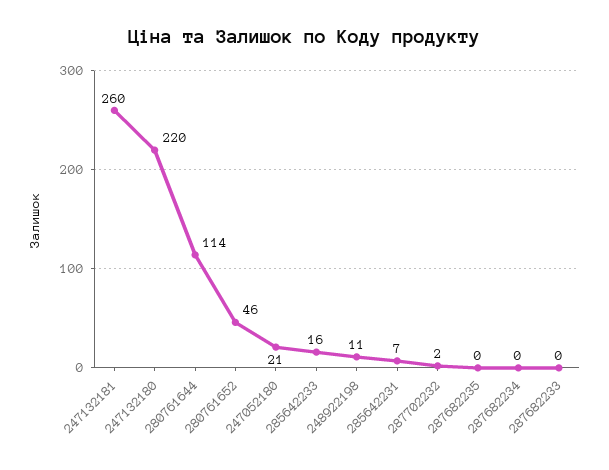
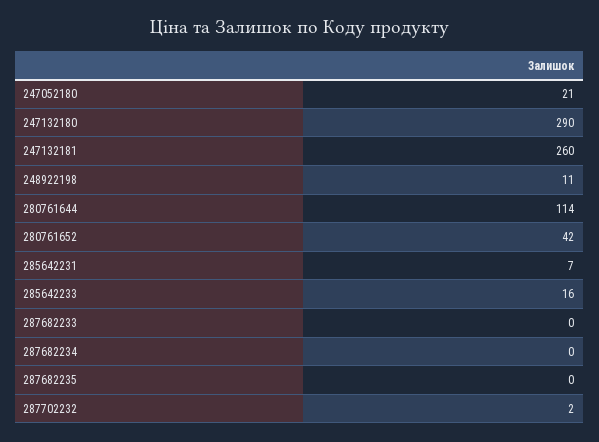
  {
    "247132181": 260,
-   "247132180": 220,
+   "247132180": 290,
    "280761644": 114,
-   "280761652": 46,
+   "280761652": 42,
    "247052180": 21,
    "285642233": 16,
    "248922198": 11,
    "285642231": 7,
    "287702232": 2,
    "287682235": 0,
    "287682234": 0,
    "287682233": 0
  }

